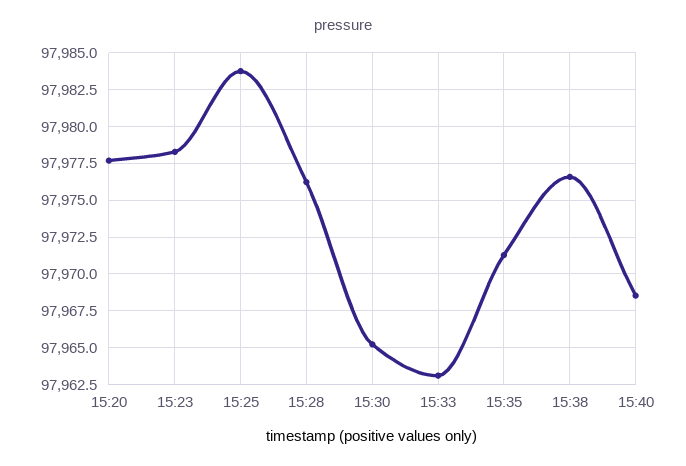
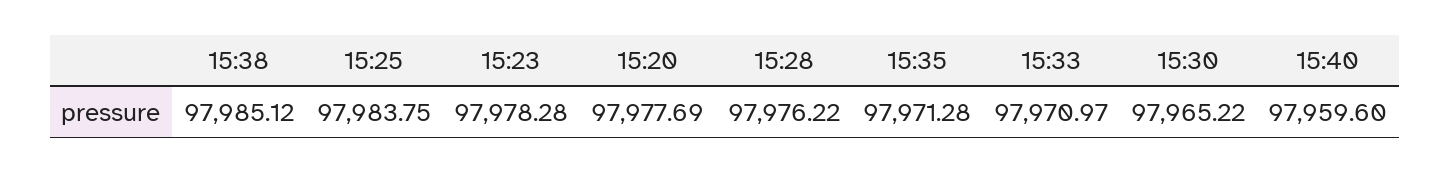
  {
    "15:20": 97977.69,
    "15:23": 97978.28,
    "15:25": 97983.75,
    "15:28": 97976.22,
    "15:30": 97965.22,
-   "15:33": 97963,
+   "15:33": 97970.97,
    "15:35": 97971.28,
-   "15:38": 97976.5,
+   "15:38": 97985.12,
-   "15:40": 97968.5
+   "15:40": 97959.6
  }

